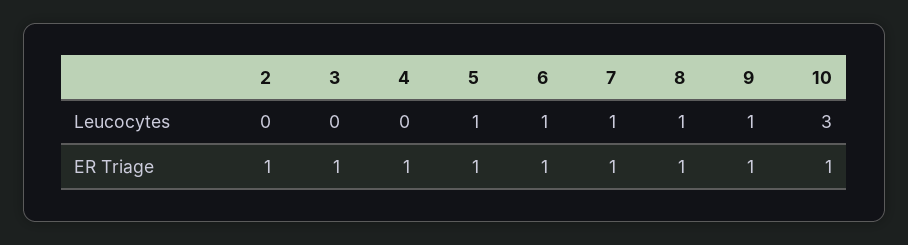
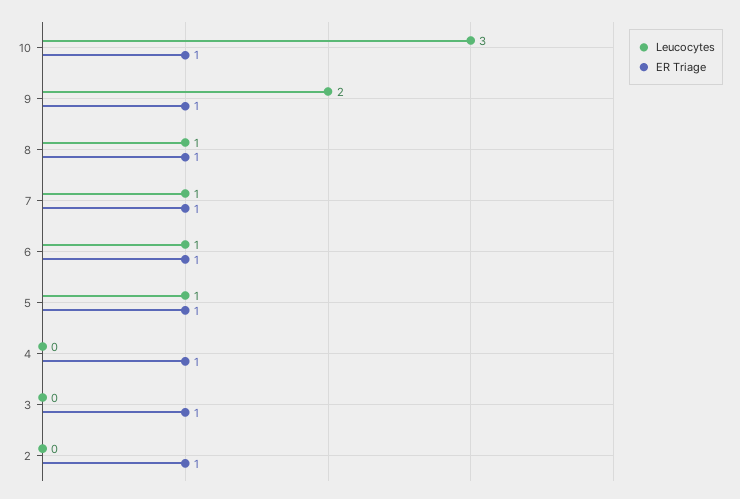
  {
    "Leucocytes": {
      "2": 0,
      "3": 0,
      "4": 0,
      "5": 1,
      "6": 1,
      "7": 1,
      "8": 1,
-     "9": 1,
+     "9": 2,
      "10": 3
    },
    "ER Triage": {
      "2": 1,
      "3": 1,
      "4": 1,
      "5": 1,
      "6": 1,
      "7": 1,
      "8": 1,
      "9": 1,
      "10": 1
    }
  }

